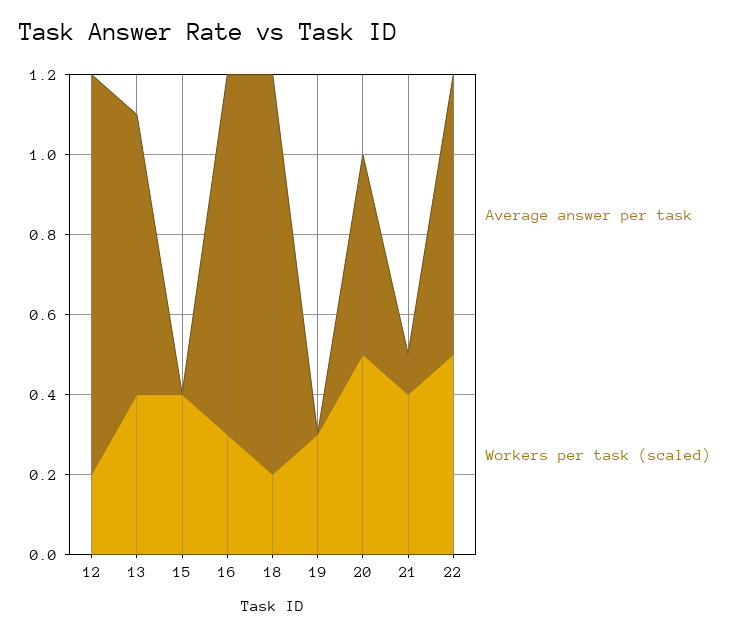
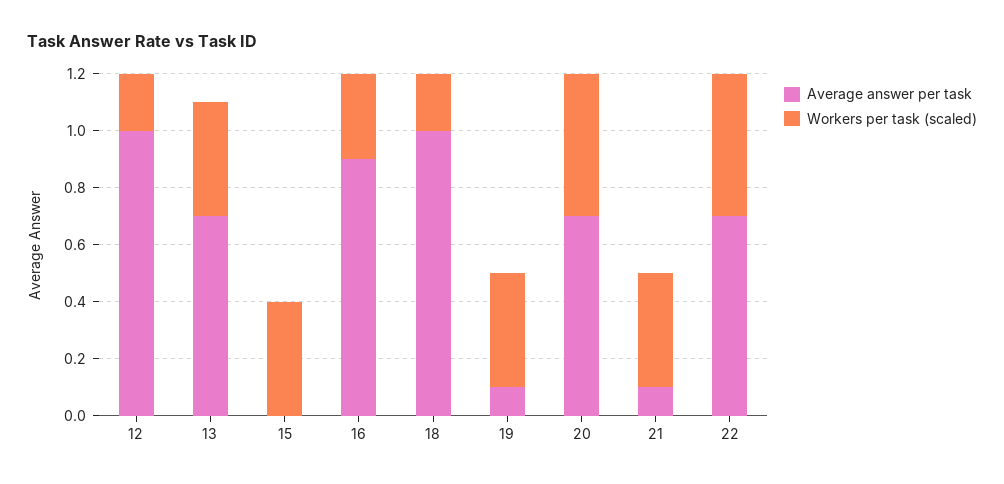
  {
    "Average answer per task": {
      "12": 1,
      "13": 0.7,
      "15": 0,
      "16": 0.9,
      "18": 1,
-     "19": 0,
+     "19": 0.1,
-     "20": 0.5,
+     "20": 0.7,
      "21": 0.1,
      "22": 0.7
    },
    "Workers per task (scaled)": {
      "12": 0.2,
      "13": 0.4,
      "15": 0.4,
      "16": 0.3,
      "18": 0.2,
-     "19": 0.3,
+     "19": 0.4,
      "20": 0.5,
      "21": 0.4,
      "22": 0.5
    }
  }

